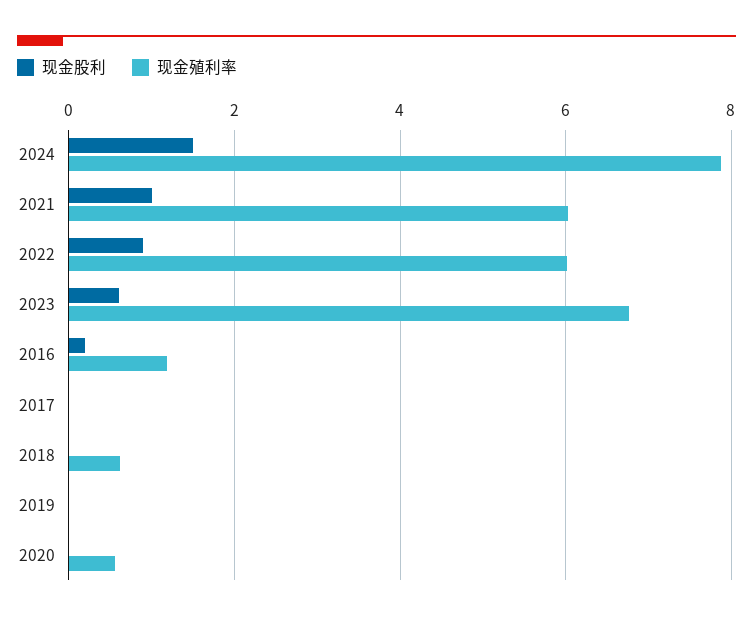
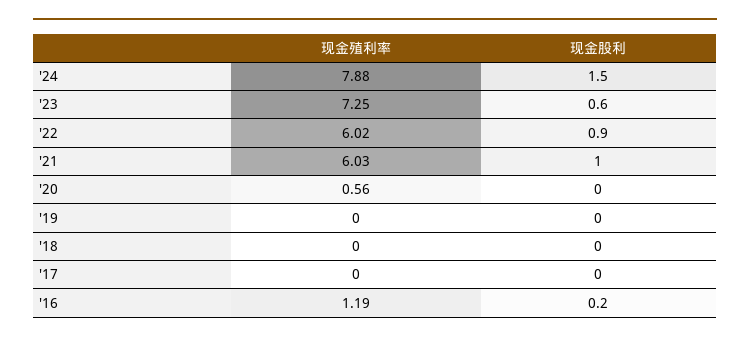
  {
    "现金股利": {
      "2024": 1.5,
      "2021": 1,
      "2022": 0.9,
      "2023": 0.6,
      "2016": 0.2,
      "2017": 0,
      "2018": 0,
      "2019": 0,
      "2020": 0
    },
    "现金殖利率": {
      "2024": 7.88,
      "2021": 6.03,
      "2022": 6.02,
-     "2023": 6.8,
+     "2023": 7.25,
      "2016": 1.19,
      "2017": 0,
-     "2018": 0.6,
+     "2018": 0,
      "2019": 0,
      "2020": 0.56
    }
  }

